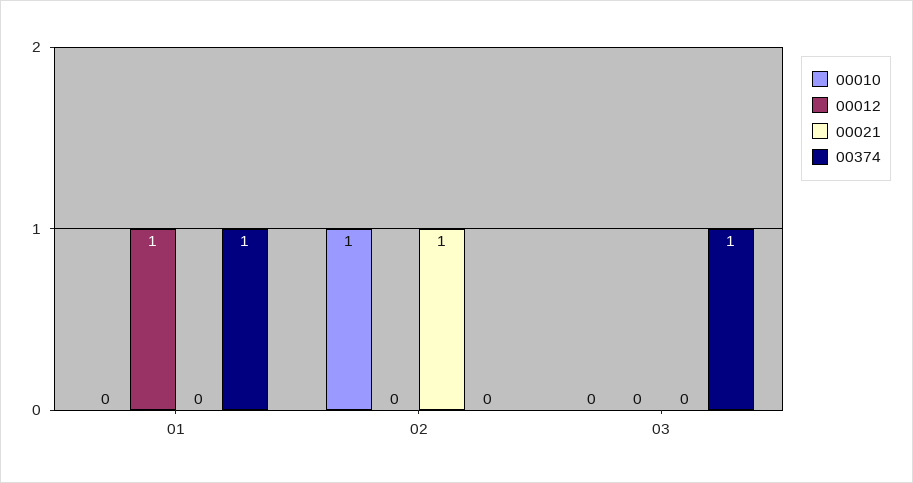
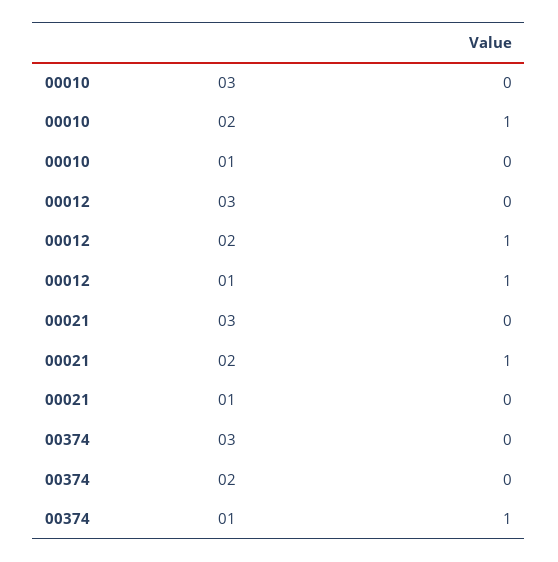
  {
    "00010": {
      "01": 0,
      "02": 1,
      "03": 0
    },
    "00012": {
      "01": 1,
-     "02": 0,
+     "02": 1,
      "03": 0
    },
    "00021": {
      "01": 0,
      "02": 1,
      "03": 0
    },
    "00374": {
      "01": 1,
      "02": 0,
-     "03": 1
+     "03": 0
    }
  }

